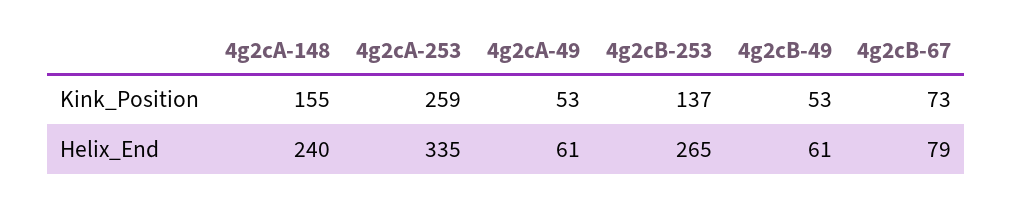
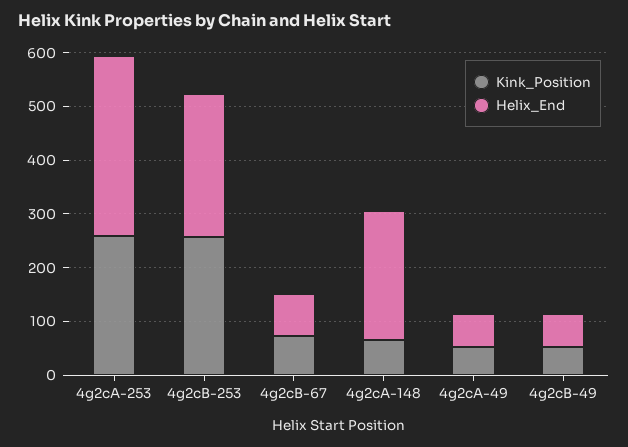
  {
    "Kink_Position": {
-     "4g2cA-148": 155,
+     "4g2cA-148": 60,
      "4g2cA-253": 259,
      "4g2cA-49": 53,
-     "4g2cB-253": 137,
+     "4g2cB-253": 260,
      "4g2cB-49": 53,
      "4g2cB-67": 73
    },
    "Helix_End": {
      "4g2cA-148": 240,
      "4g2cA-253": 335,
      "4g2cA-49": 61,
      "4g2cB-253": 265,
      "4g2cB-49": 61,
      "4g2cB-67": 79
    }
  }

